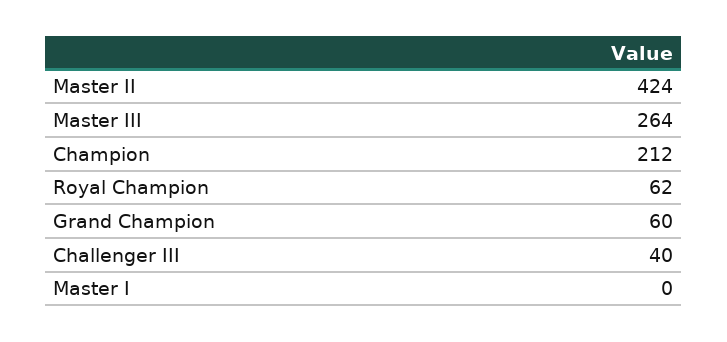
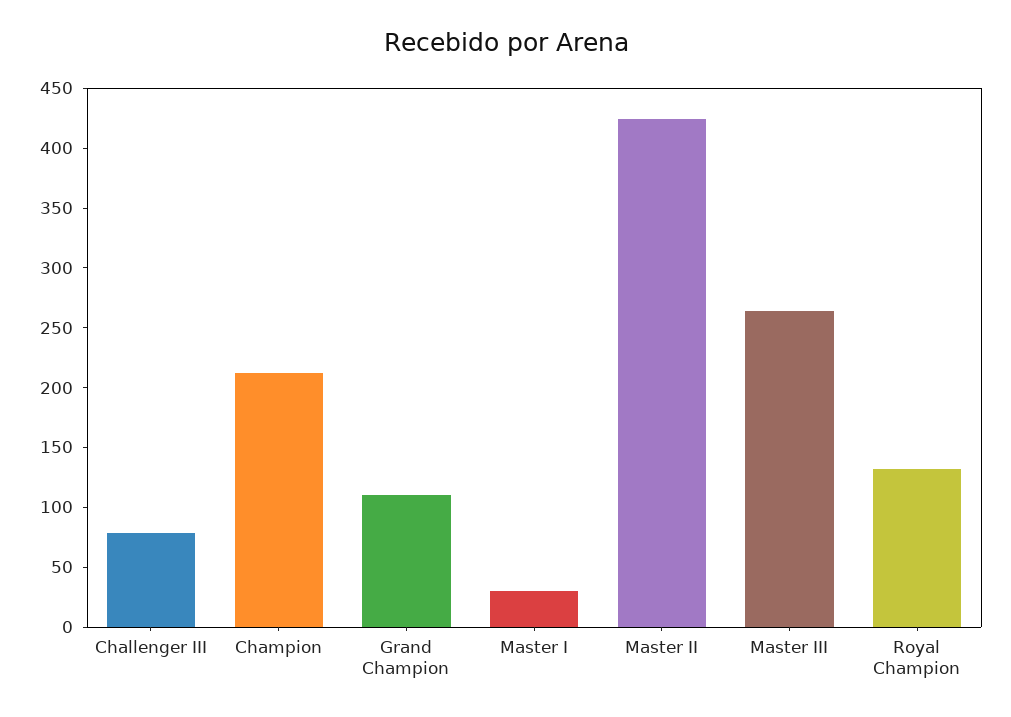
  {
    "Master II": 424,
    "Master III": 264,
    "Champion": 212,
-   "Royal Champion": 62,
+   "Royal Champion": 130,
-   "Grand Champion": 60,
+   "Grand Champion": 110,
-   "Challenger III": 40,
+   "Challenger III": 80,
-   "Master I": 0
+   "Master I": 30
  }

